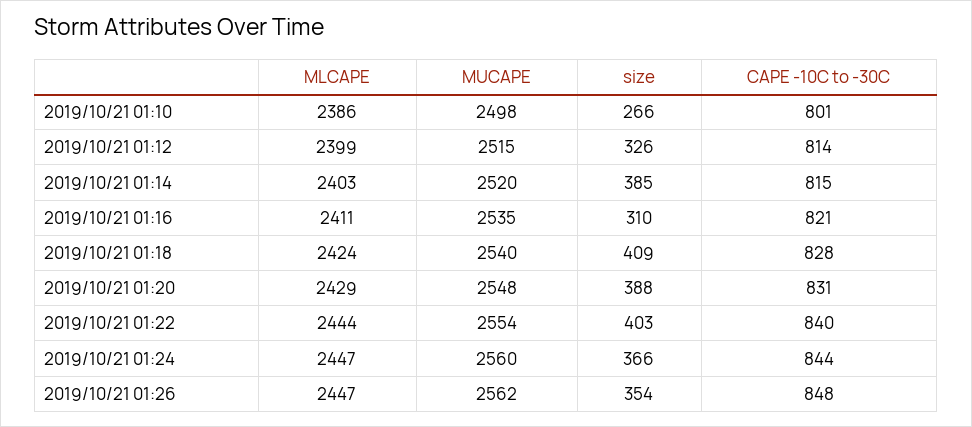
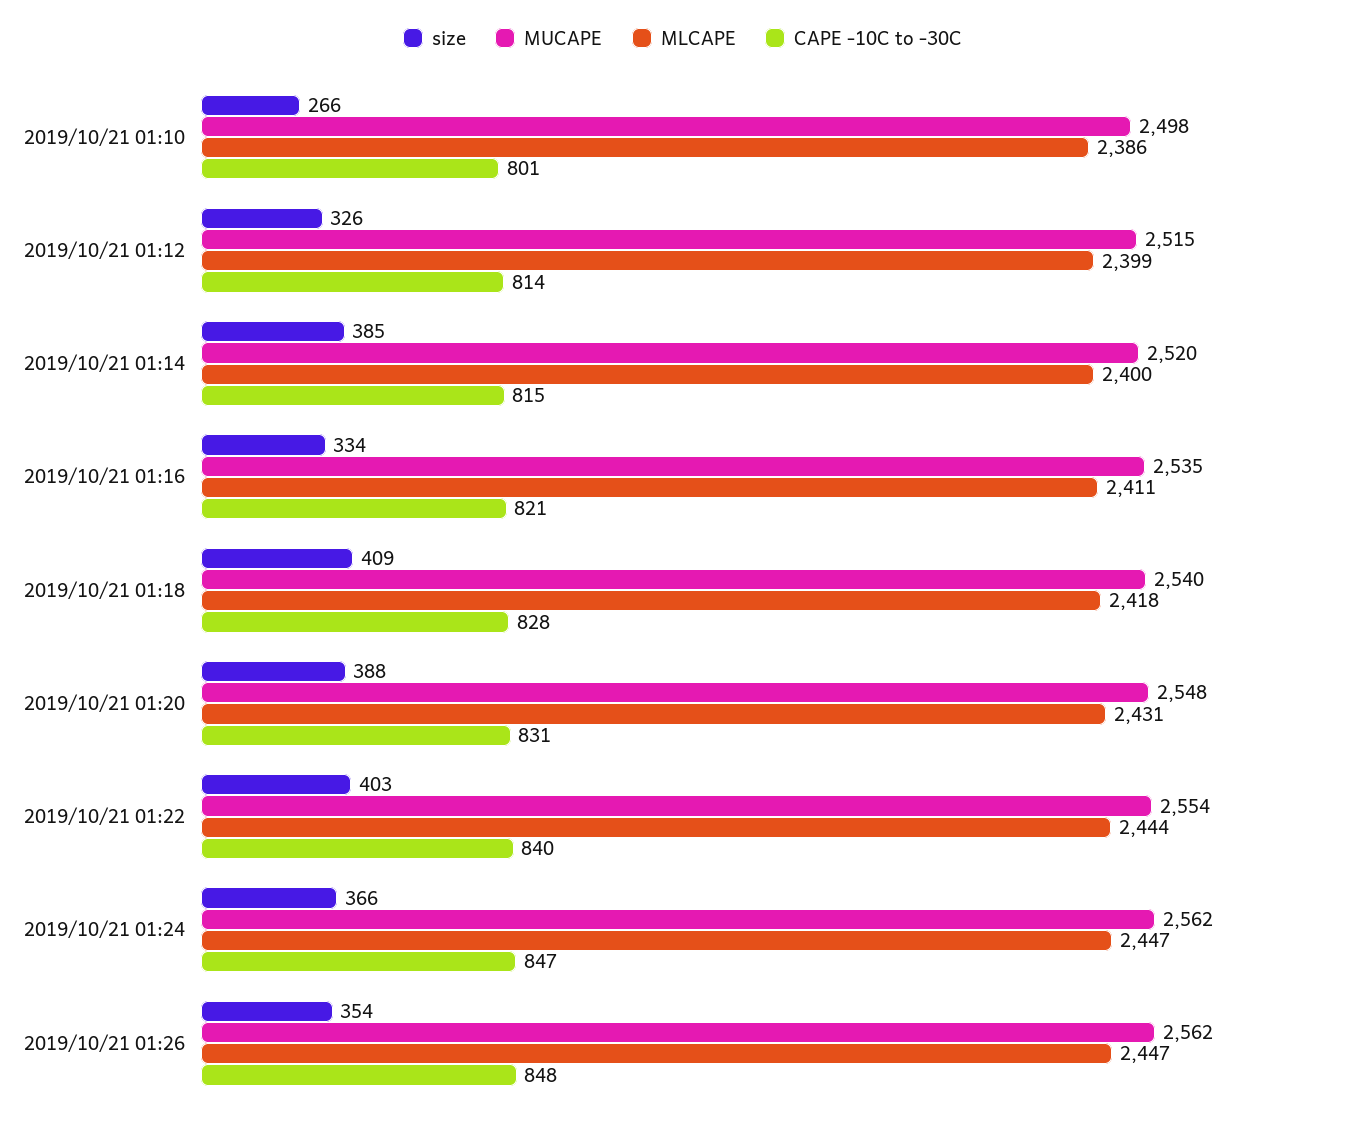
  {
    "MLCAPE": {
      "2019/10/21 01:10": 2386,
      "2019/10/21 01:12": 2399,
-     "2019/10/21 01:14": 2403,
+     "2019/10/21 01:14": 2400,
      "2019/10/21 01:16": 2411,
-     "2019/10/21 01:18": 2424,
+     "2019/10/21 01:18": 2418,
-     "2019/10/21 01:20": 2429,
+     "2019/10/21 01:20": 2431,
      "2019/10/21 01:22": 2444,
      "2019/10/21 01:24": 2447,
      "2019/10/21 01:26": 2447
    },
    "MUCAPE": {
      "2019/10/21 01:10": 2498,
      "2019/10/21 01:12": 2515,
      "2019/10/21 01:14": 2520,
      "2019/10/21 01:16": 2535,
      "2019/10/21 01:18": 2540,
      "2019/10/21 01:20": 2548,
      "2019/10/21 01:22": 2554,
-     "2019/10/21 01:24": 2560,
+     "2019/10/21 01:24": 2562,
      "2019/10/21 01:26": 2562
    },
    "size": {
      "2019/10/21 01:10": 266,
      "2019/10/21 01:12": 326,
      "2019/10/21 01:14": 385,
-     "2019/10/21 01:16": 310,
+     "2019/10/21 01:16": 334,
      "2019/10/21 01:18": 409,
      "2019/10/21 01:20": 388,
      "2019/10/21 01:22": 403,
      "2019/10/21 01:24": 366,
      "2019/10/21 01:26": 354
    },
    "CAPE -10C to -30C": {
      "2019/10/21 01:10": 801,
      "2019/10/21 01:12": 814,
      "2019/10/21 01:14": 815,
      "2019/10/21 01:16": 821,
      "2019/10/21 01:18": 828,
      "2019/10/21 01:20": 831,
      "2019/10/21 01:22": 840,
-     "2019/10/21 01:24": 844,
+     "2019/10/21 01:24": 847,
      "2019/10/21 01:26": 848
    }
  }

